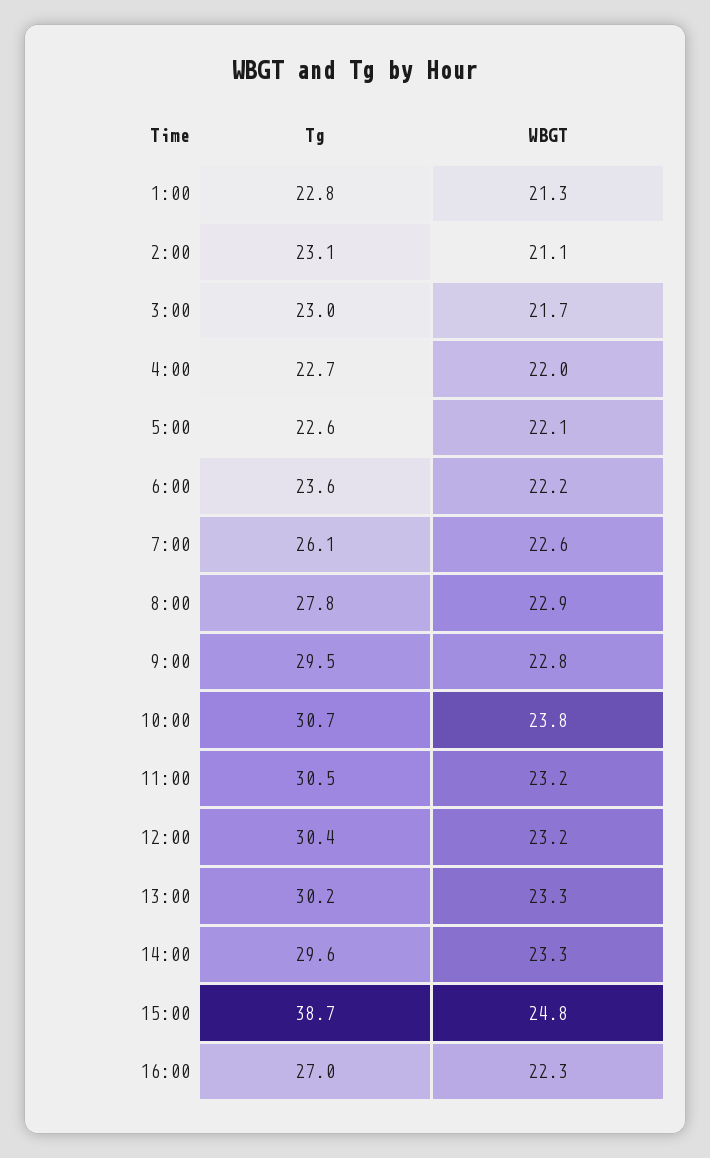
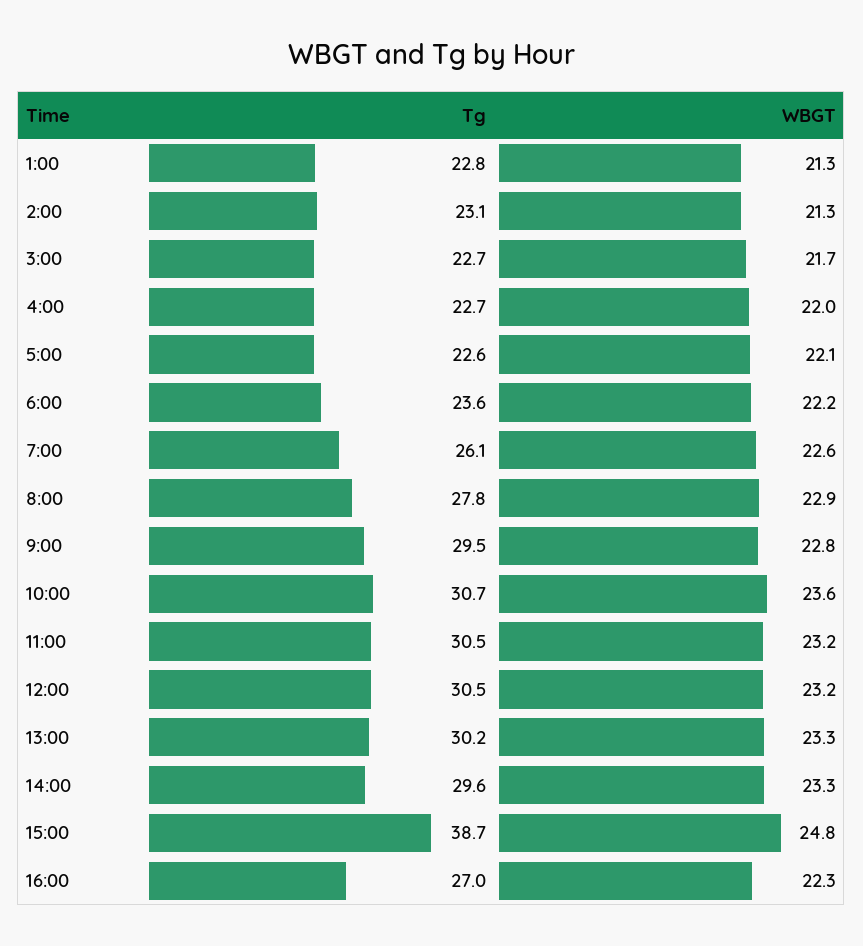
  {
    "Tg": {
      "1:00": 22.8,
      "2:00": 23.1,
-     "3:00": 23,
+     "3:00": 22.7,
      "4:00": 22.7,
      "5:00": 22.6,
      "6:00": 23.6,
      "7:00": 26.1,
      "8:00": 27.8,
      "9:00": 29.5,
      "10:00": 30.7,
      "11:00": 30.5,
-     "12:00": 30.4,
+     "12:00": 30.5,
      "13:00": 30.2,
      "14:00": 29.6,
      "15:00": 38.7,
      "16:00": 27
    },
    "WBGT": {
      "1:00": 21.3,
-     "2:00": 21.1,
+     "2:00": 21.3,
      "3:00": 21.7,
      "4:00": 22,
      "5:00": 22.1,
      "6:00": 22.2,
      "7:00": 22.6,
      "8:00": 22.9,
      "9:00": 22.8,
-     "10:00": 23.8,
+     "10:00": 23.6,
      "11:00": 23.2,
      "12:00": 23.2,
      "13:00": 23.3,
      "14:00": 23.3,
      "15:00": 24.8,
      "16:00": 22.3
    }
  }

